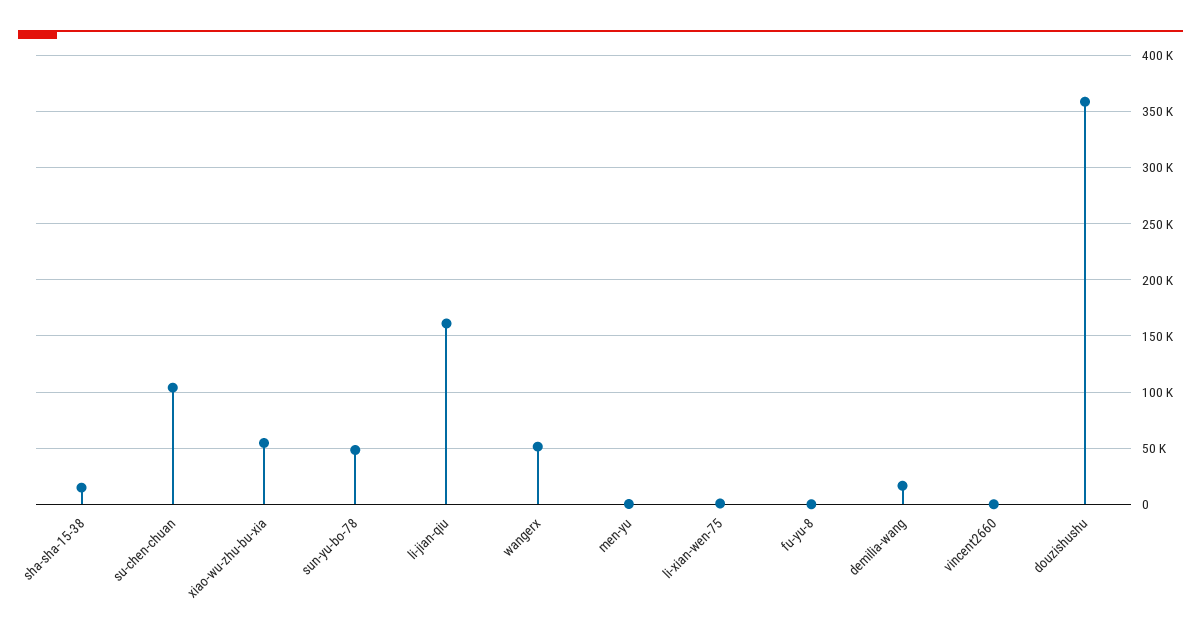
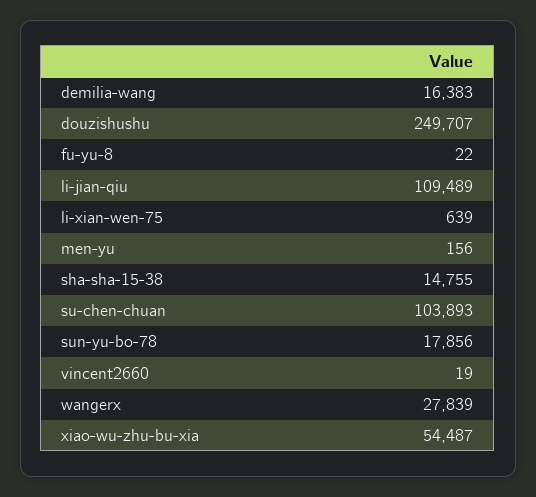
  {
    "sha-sha-15-38": 14755,
    "su-chen-chuan": 103893,
    "xiao-wu-zhu-bu-xia": 54487,
-   "sun-yu-bo-78": 50000,
+   "sun-yu-bo-78": 17856,
-   "li-jian-qiu": 160000,
+   "li-jian-qiu": 109489,
-   "wangerx": 50000,
+   "wangerx": 27839,
    "men-yu": 156,
    "li-xian-wen-75": 639,
    "fu-yu-8": 22,
    "demilia-wang": 16383,
    "vincent2660": 19,
-   "douzishushu": 360000
+   "douzishushu": 249707
  }

